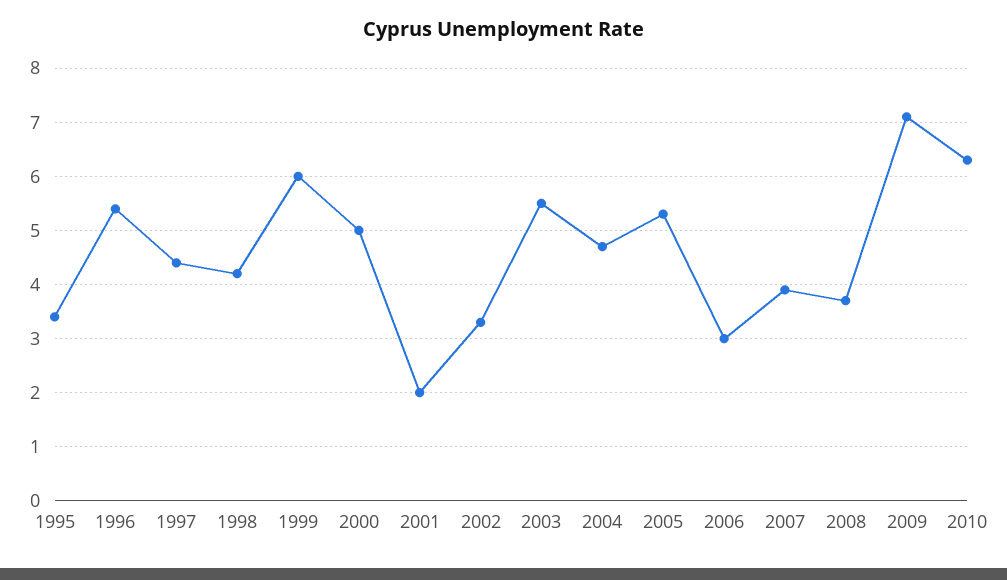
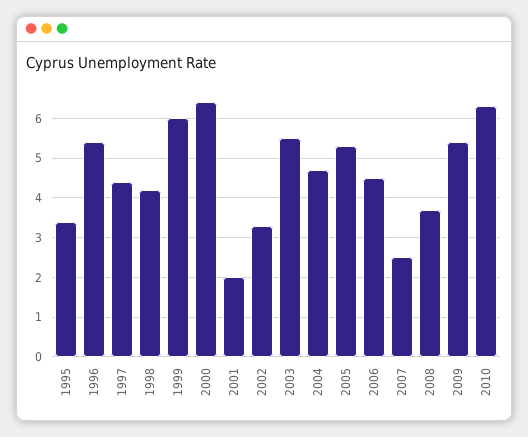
  {
    "1995": 3.5,
    "1996": 5.5,
    "1997": 4.5,
    "1998": 4,
    "1999": 6,
-   "2000": 5,
+   "2000": 6.5,
    "2001": 2,
    "2002": 3.5,
    "2003": 5.5,
    "2004": 4.5,
    "2005": 5.5,
-   "2006": 3,
+   "2006": 4.5,
-   "2007": 4,
+   "2007": 2.5,
    "2008": 3.5,
-   "2009": 7,
+   "2009": 5.5,
    "2010": 6.5
  }

